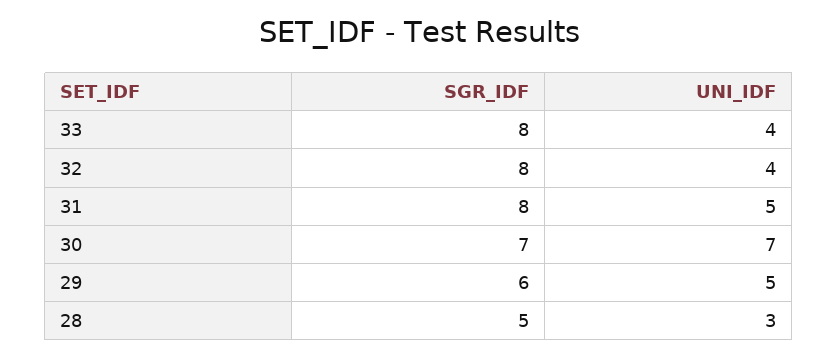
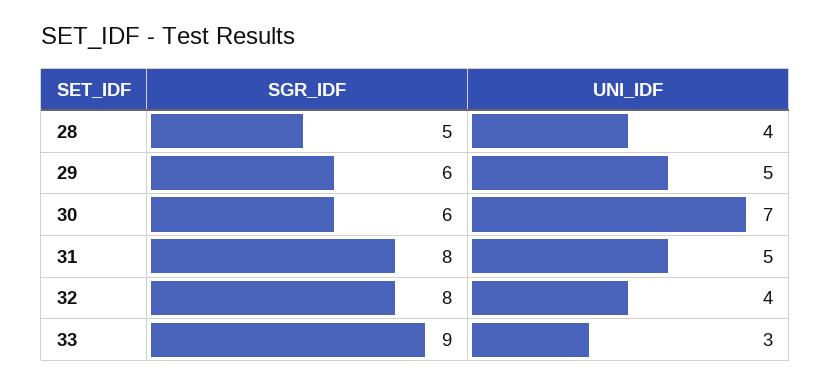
  {
    "SGR_IDF": {
-     "33": 8,
+     "33": 9,
      "32": 8,
      "31": 8,
-     "30": 7,
+     "30": 6,
      "29": 6,
      "28": 5
    },
    "UNI_IDF": {
-     "33": 4,
+     "33": 3,
      "32": 4,
      "31": 5,
      "30": 7,
      "29": 5,
-     "28": 3
+     "28": 4
    }
  }

